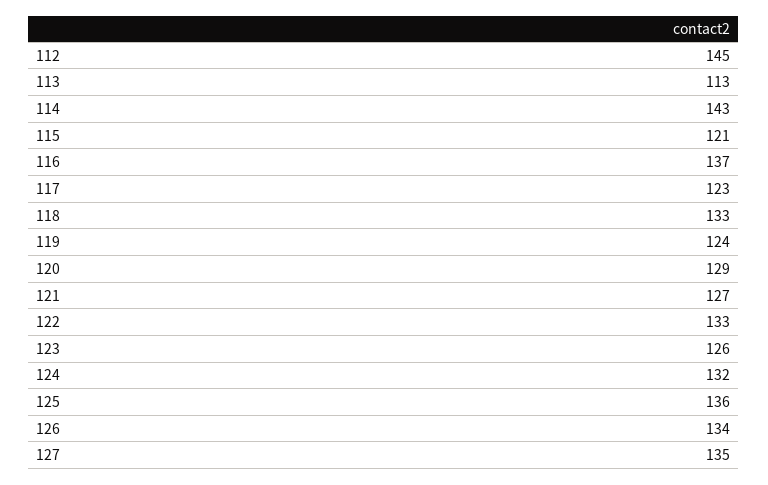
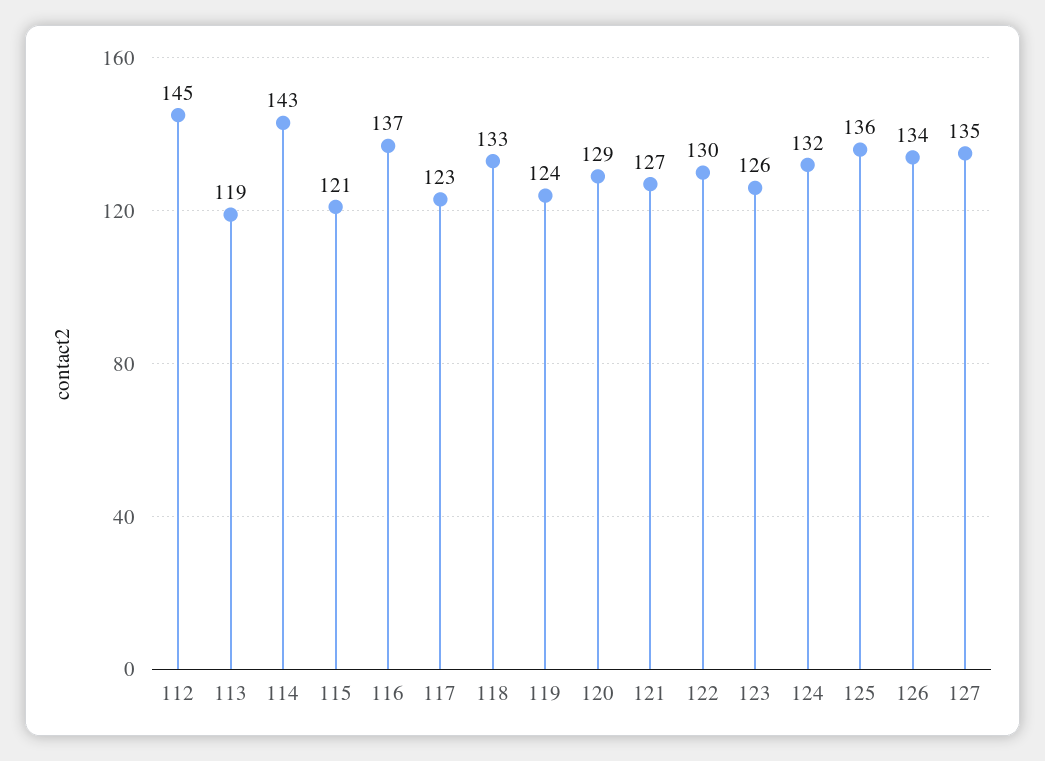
  {
    "112": 145,
-   "113": 113,
+   "113": 119,
    "114": 143,
    "115": 121,
    "116": 137,
    "117": 123,
    "118": 133,
    "119": 124,
    "120": 129,
    "121": 127,
-   "122": 133,
+   "122": 130,
    "123": 126,
    "124": 132,
    "125": 136,
    "126": 134,
    "127": 135
  }

